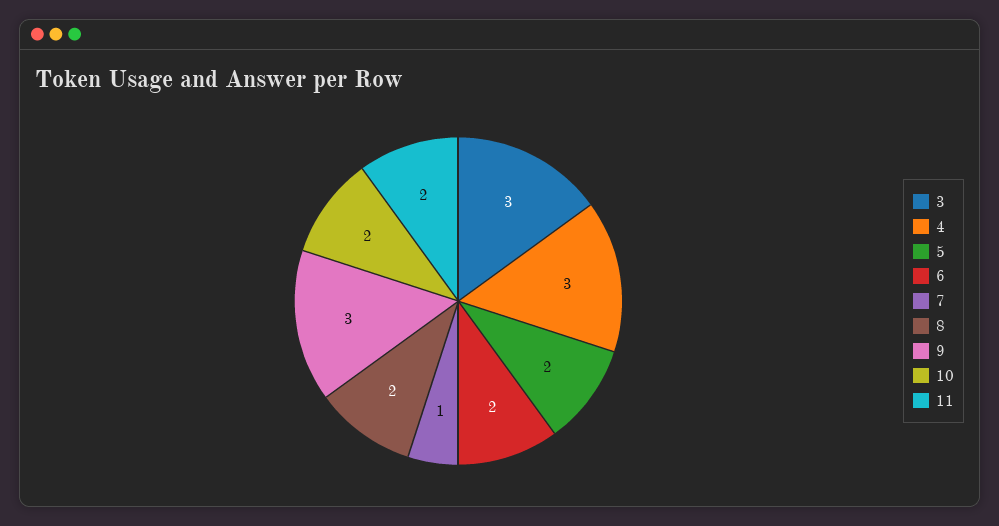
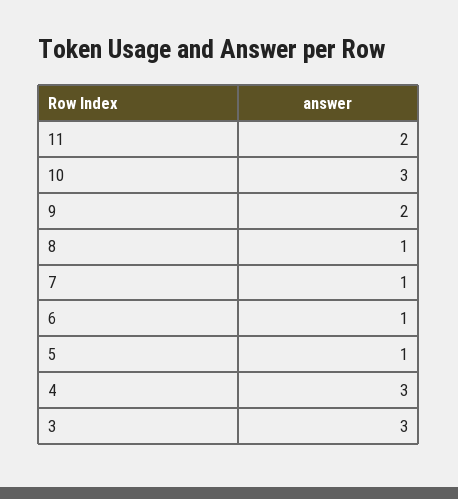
  {
    "3": 3,
    "4": 3,
-   "5": 2,
+   "5": 1,
-   "6": 2,
+   "6": 1,
    "7": 1,
-   "8": 2,
+   "8": 1,
-   "9": 3,
+   "9": 2,
-   "10": 2,
+   "10": 3,
    "11": 2
  }

